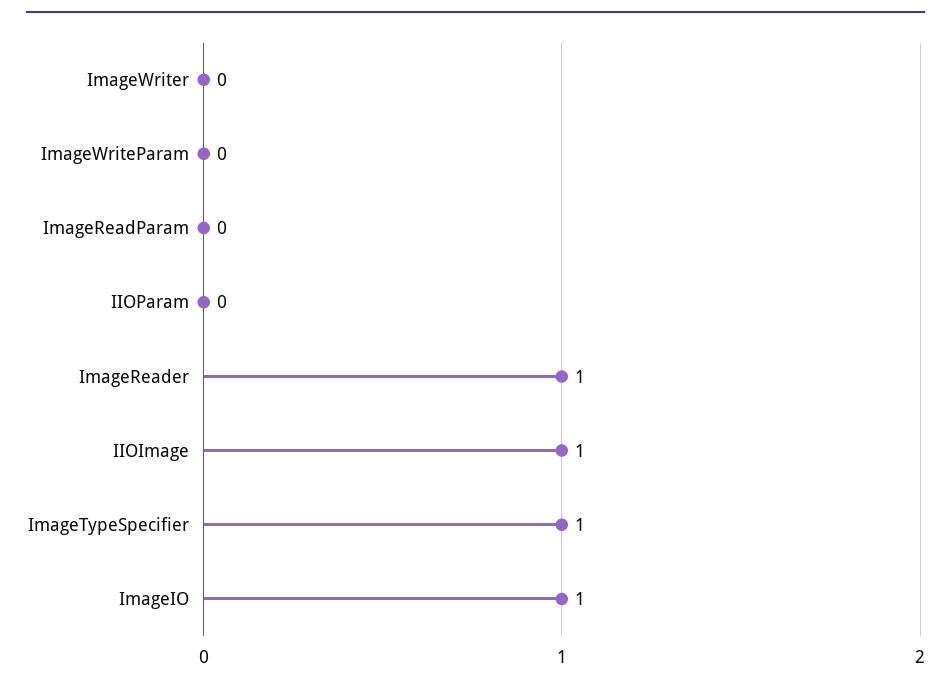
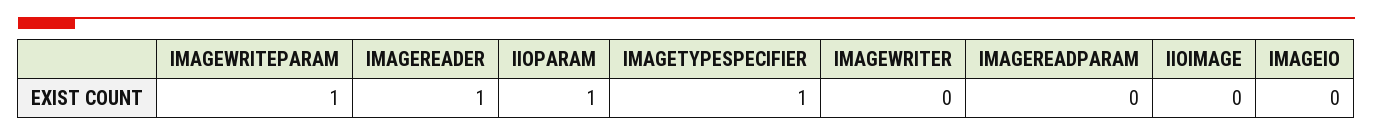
  {
    "ImageWriter": 0,
-   "ImageWriteParam": 0,
+   "ImageWriteParam": 1,
    "ImageReadParam": 0,
-   "IIOParam": 0,
+   "IIOParam": 1,
    "ImageReader": 1,
-   "IIOImage": 1,
+   "IIOImage": 0,
    "ImageTypeSpecifier": 1,
-   "ImageIO": 1
+   "ImageIO": 0
  }

